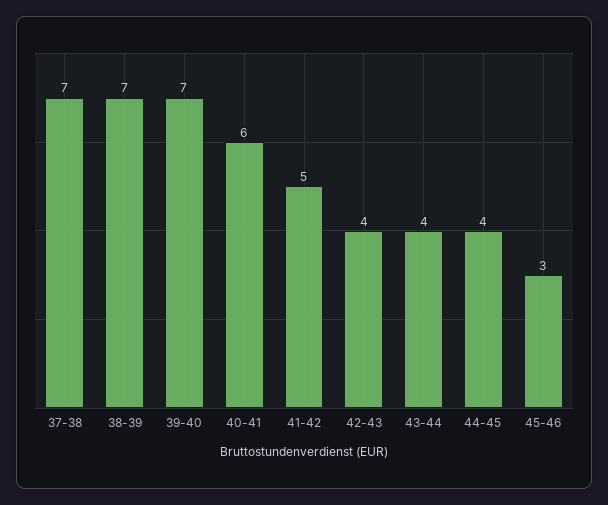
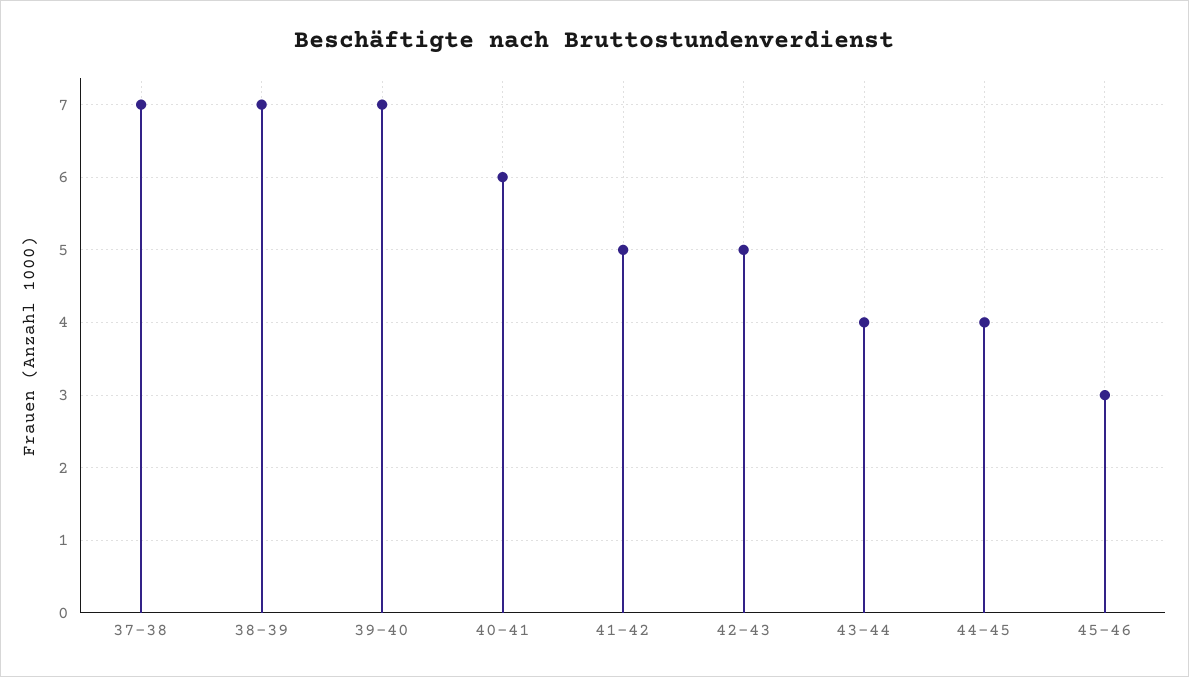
  {
    "37-38": 7,
    "38-39": 7,
    "39-40": 7,
    "40-41": 6,
    "41-42": 5,
-   "42-43": 4,
+   "42-43": 5,
    "43-44": 4,
    "44-45": 4,
    "45-46": 3
  }

